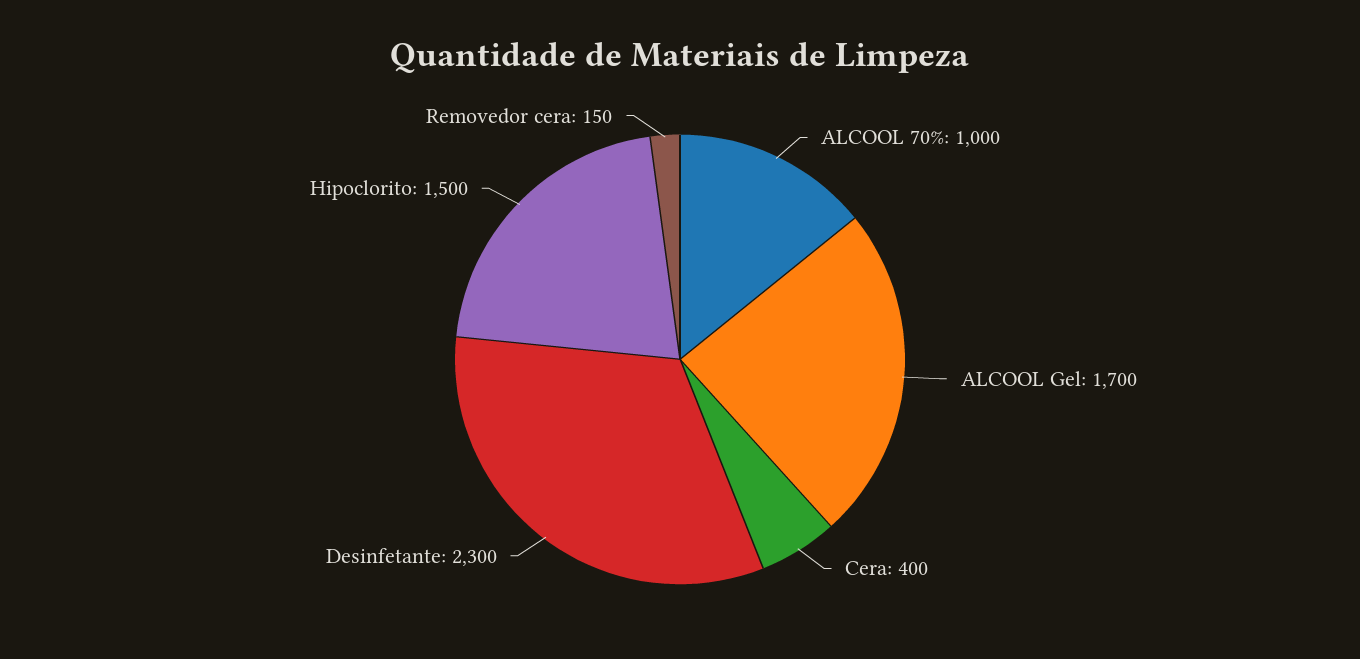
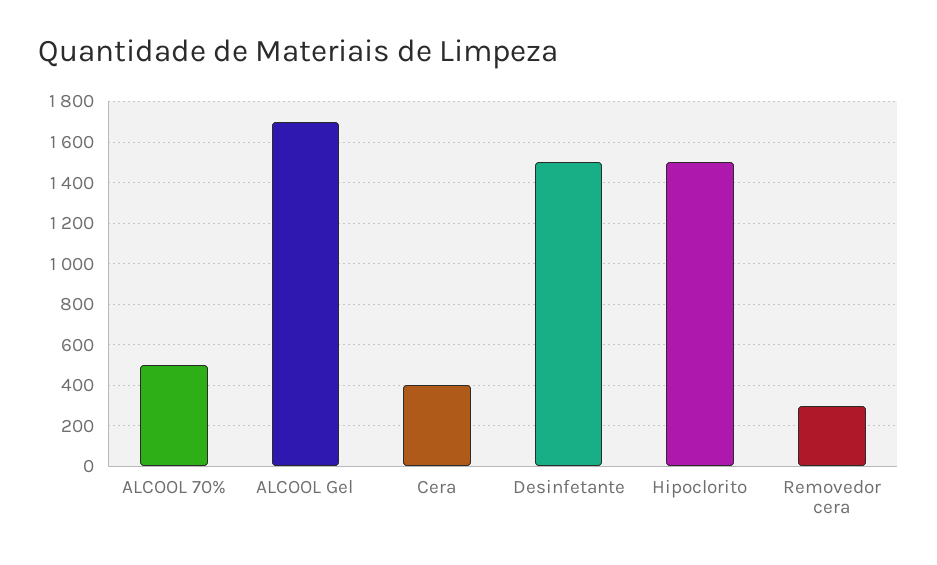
  {
-   "ALCOOL 70%": 1000,
+   "ALCOOL 70%": 500,
    "ALCOOL Gel": 1700,
    "Cera": 400,
-   "Desinfetante": 2300,
+   "Desinfetante": 1500,
    "Hipoclorito": 1500,
-   "Removedor cera": 150
+   "Removedor cera": 300
  }

